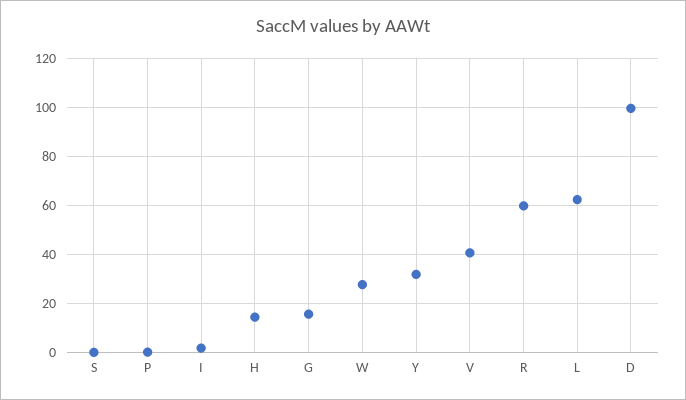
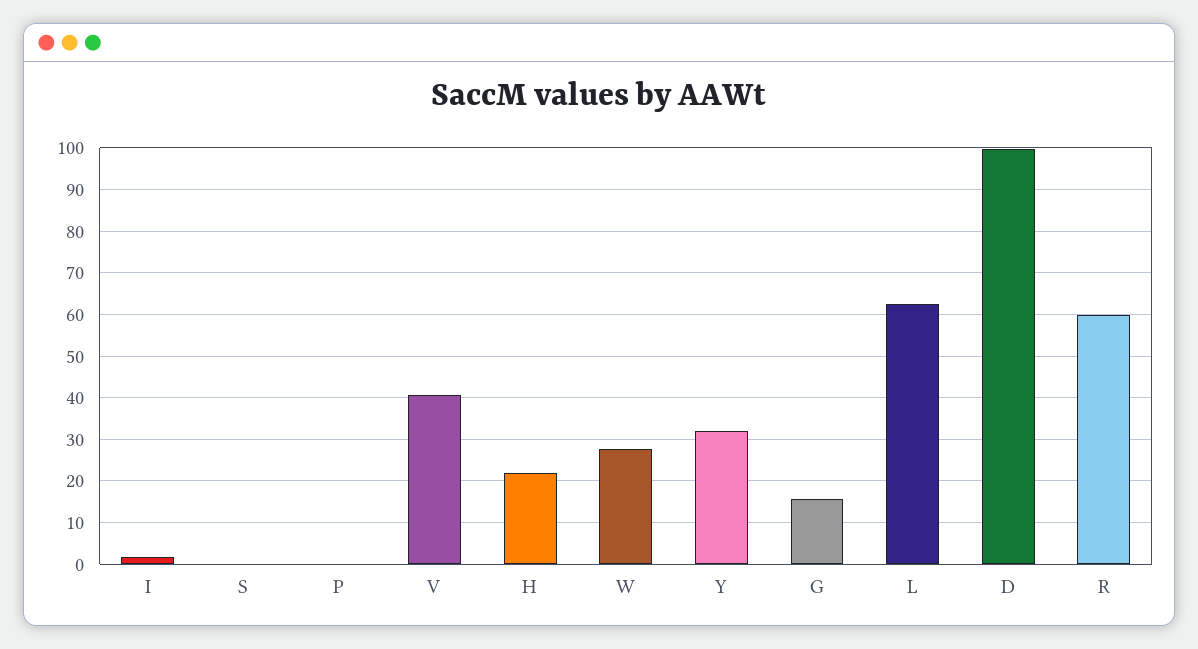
  {
    "S": 0,
    "P": 0,
    "I": 2,
-   "H": 15,
+   "H": 22,
    "G": 16,
    "W": 28,
    "Y": 32,
    "V": 40,
    "R": 60,
    "L": 62,
    "D": 100
  }

